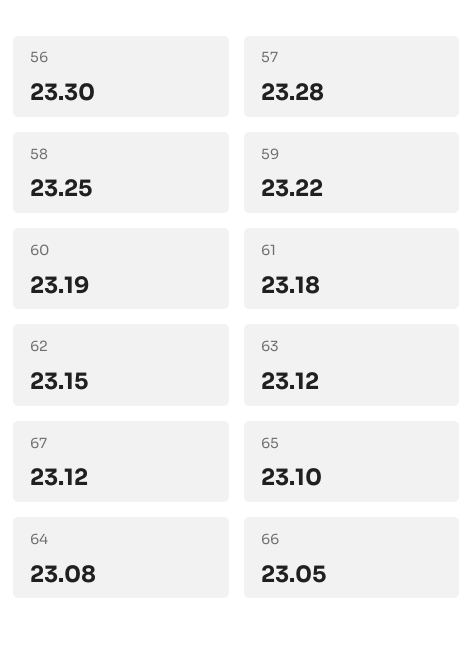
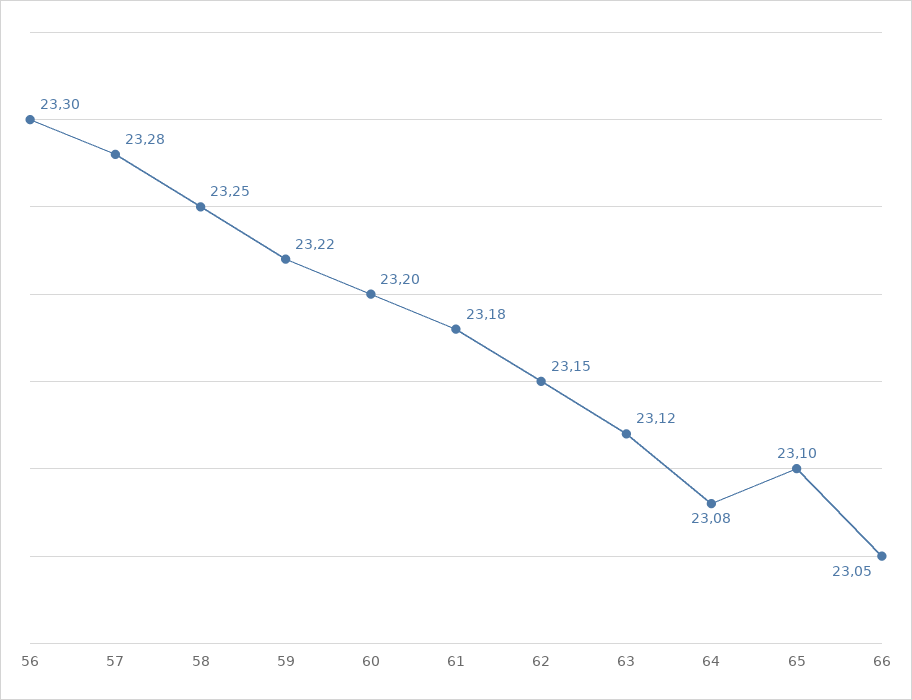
  {
    "56": 23.3,
    "57": 23.28,
    "58": 23.25,
    "59": 23.22,
-   "60": 23.19,
+   "60": 23.2,
    "61": 23.18,
    "62": 23.15,
    "63": 23.12,
-   "67": 23.12,
    "65": 23.1,
    "64": 23.08,
    "66": 23.05
  }

